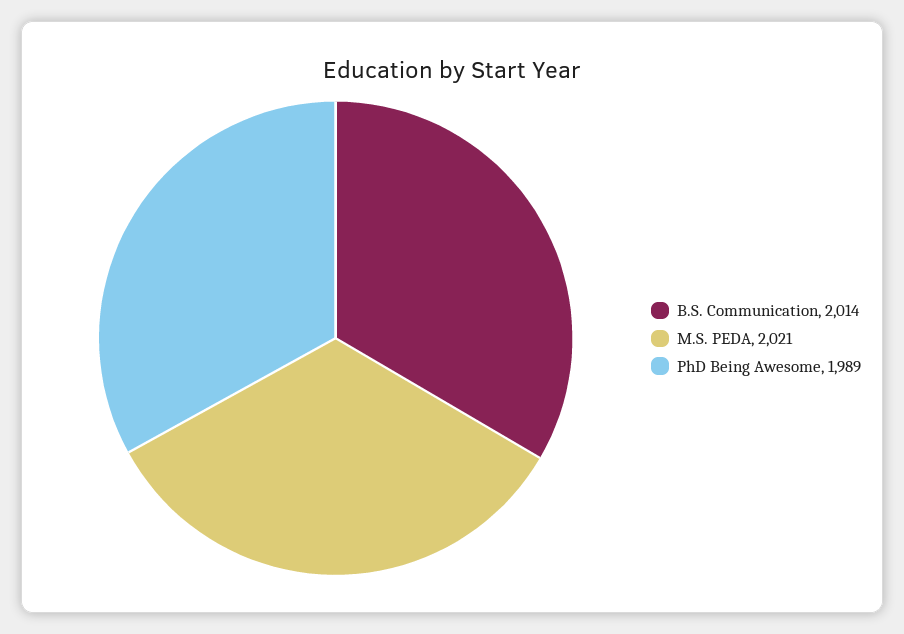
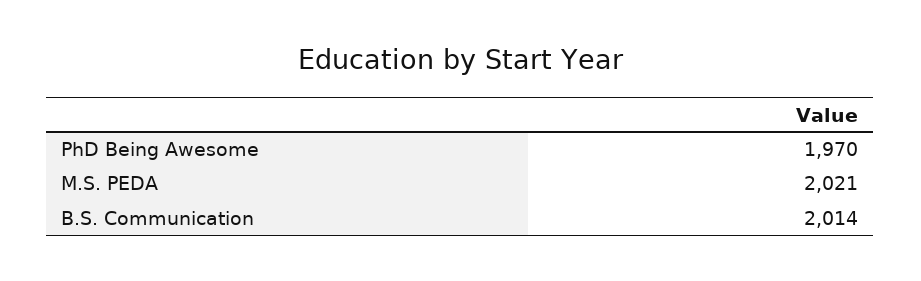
  {
    "B.S. Communication": 2014,
    "M.S. PEDA": 2021,
-   "PhD Being Awesome": 1989
+   "PhD Being Awesome": 1970
  }

